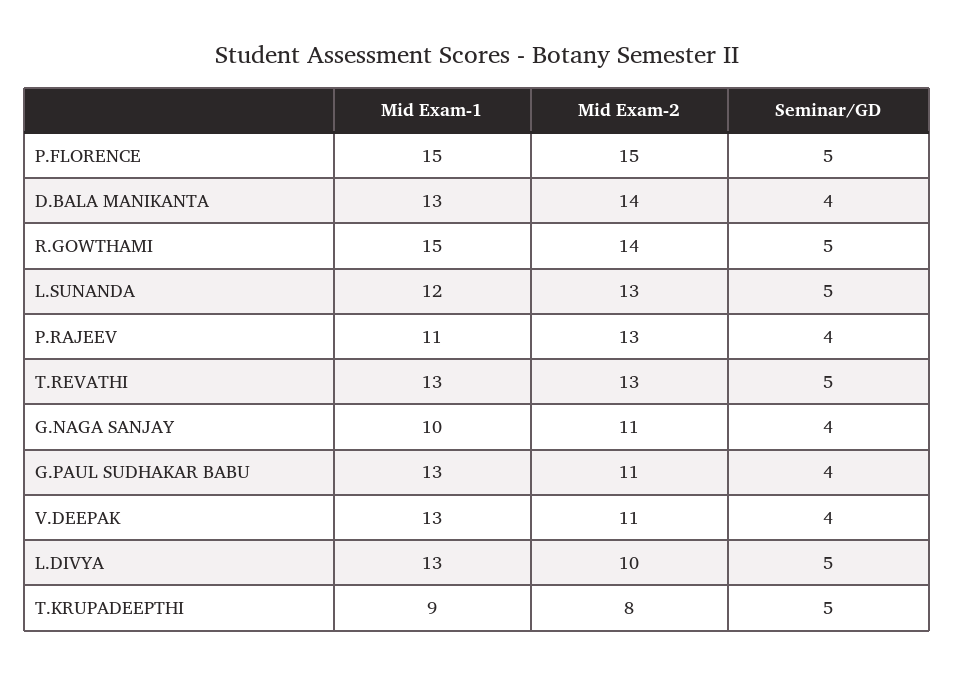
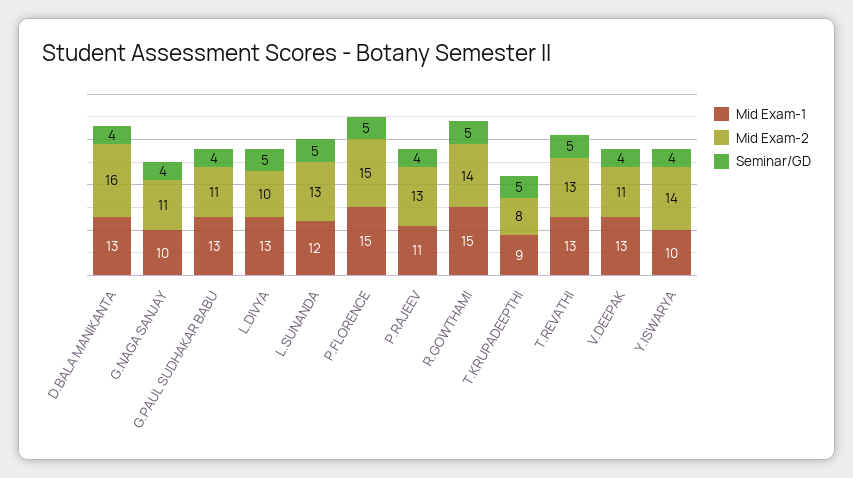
  {
    "Mid Exam-1": {
      "P.FLORENCE": 15,
      "D.BALA MANIKANTA": 13,
      "R.GOWTHAMI": 15,
      "L.SUNANDA": 12,
      "P.RAJEEV": 11,
      "T.REVATHI": 13,
      "G.NAGA SANJAY": 10,
      "G.PAUL SUDHAKAR BABU": 13,
      "V.DEEPAK": 13,
      "L.DIVYA": 13,
-     "T.KRUPADEEPTHI": 9
+     "T.KRUPADEEPTHI": 9,
+     "Y.ISWARYA": 10
    },
    "Mid Exam-2": {
      "P.FLORENCE": 15,
-     "D.BALA MANIKANTA": 14,
+     "D.BALA MANIKANTA": 16,
      "R.GOWTHAMI": 14,
      "L.SUNANDA": 13,
      "P.RAJEEV": 13,
      "T.REVATHI": 13,
      "G.NAGA SANJAY": 11,
      "G.PAUL SUDHAKAR BABU": 11,
      "V.DEEPAK": 11,
      "L.DIVYA": 10,
-     "T.KRUPADEEPTHI": 8
+     "T.KRUPADEEPTHI": 8,
+     "Y.ISWARYA": 14
    },
    "Seminar/GD": {
      "P.FLORENCE": 5,
      "D.BALA MANIKANTA": 4,
      "R.GOWTHAMI": 5,
      "L.SUNANDA": 5,
      "P.RAJEEV": 4,
      "T.REVATHI": 5,
      "G.NAGA SANJAY": 4,
      "G.PAUL SUDHAKAR BABU": 4,
      "V.DEEPAK": 4,
      "L.DIVYA": 5,
-     "T.KRUPADEEPTHI": 5
+     "T.KRUPADEEPTHI": 5,
+     "Y.ISWARYA": 4
    }
  }

